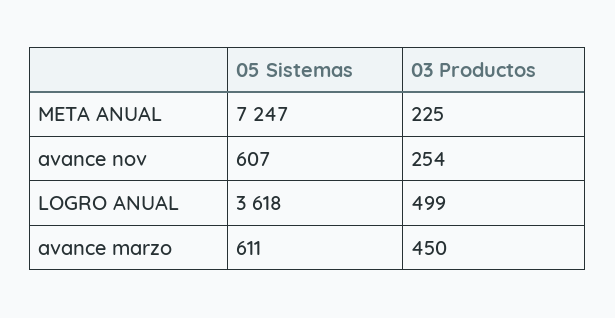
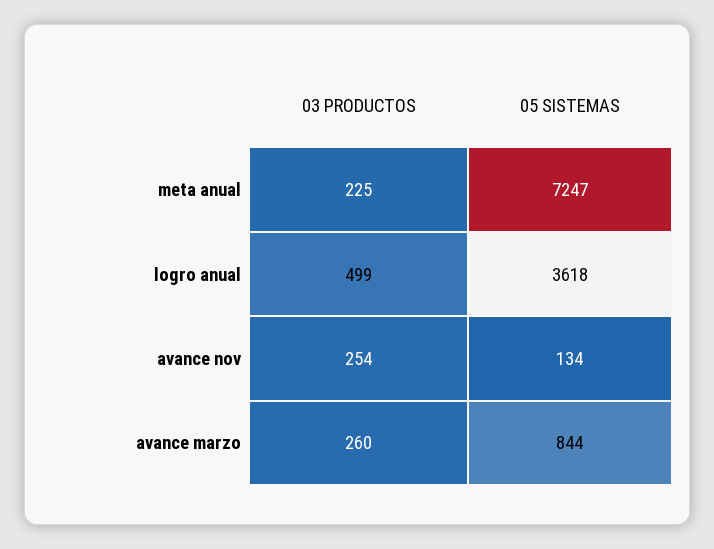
  {
    "05 Sistemas": {
      "META ANUAL": 7247,
-     "avance nov": 607,
+     "avance nov": 134,
      "LOGRO ANUAL": 3618,
-     "avance marzo": 611
+     "avance marzo": 844
    },
    "03 Productos": {
      "META ANUAL": 225,
      "avance nov": 254,
      "LOGRO ANUAL": 499,
-     "avance marzo": 450
+     "avance marzo": 260
    }
  }

